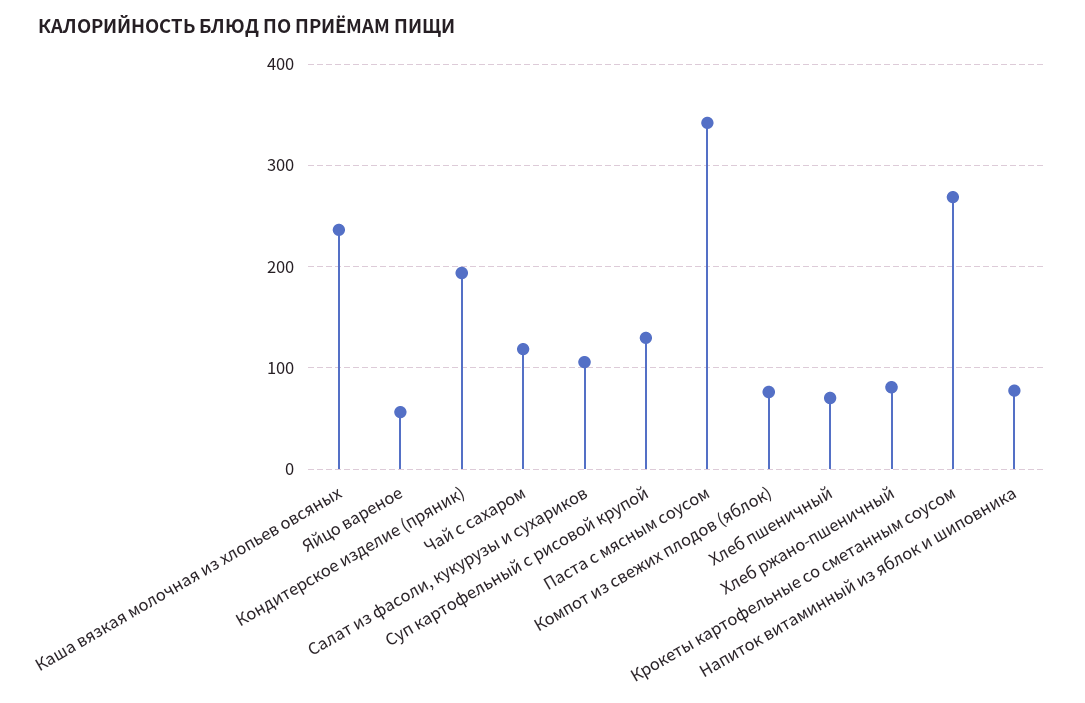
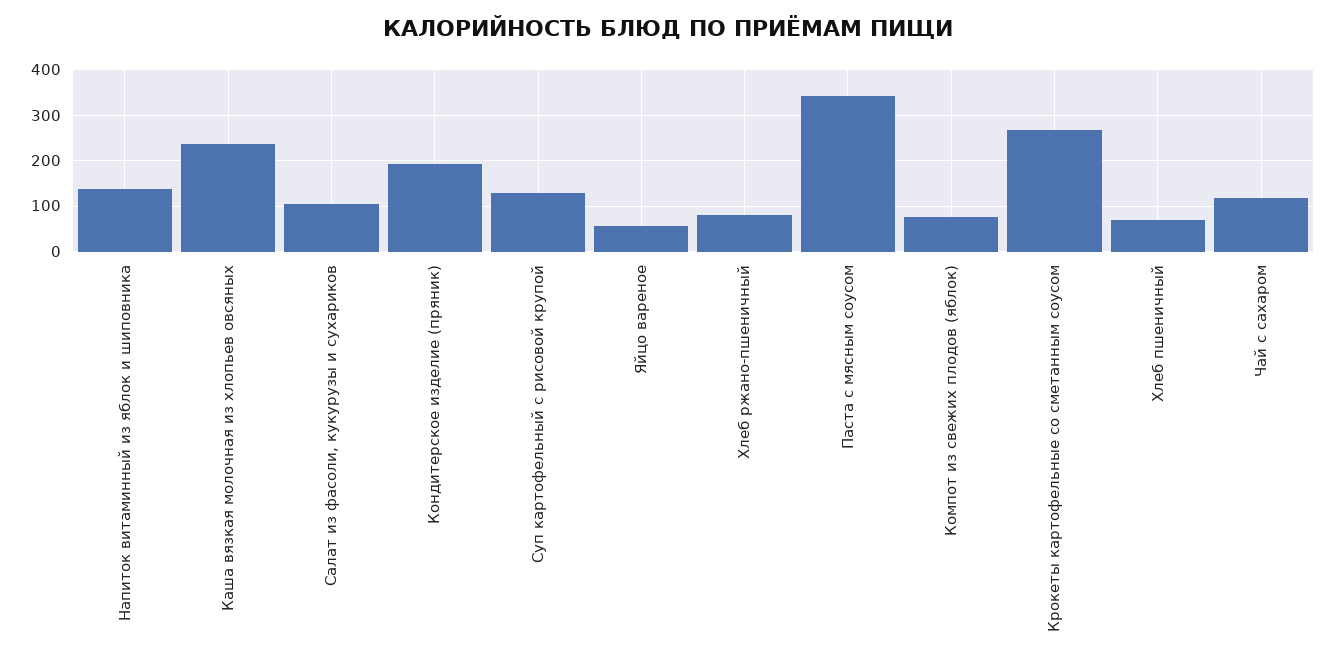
  {
    "Каша вязкая молочная из хлопьев овсяных": 240,
    "Яйцо вареное": 60,
    "Кондитерское изделие (пряник)": 190,
    "Чай с сахаром": 120,
    "Салат из фасоли, кукурузы и сухариков": 110,
    "Суп картофельный с рисовой крупой": 130,
    "Паста с мясным соусом": 340,
    "Компот из свежих плодов (яблок)": 80,
    "Хлеб пшеничный": 70,
    "Хлеб ржано-пшеничный": 80,
    "Крокеты картофельные со сметанным соусом": 270,
-   "Напиток витаминный из яблок и шиповника": 80
+   "Напиток витаминный из яблок и шиповника": 140
  }

